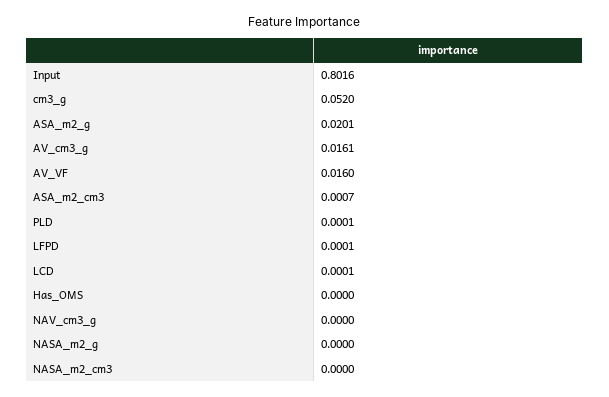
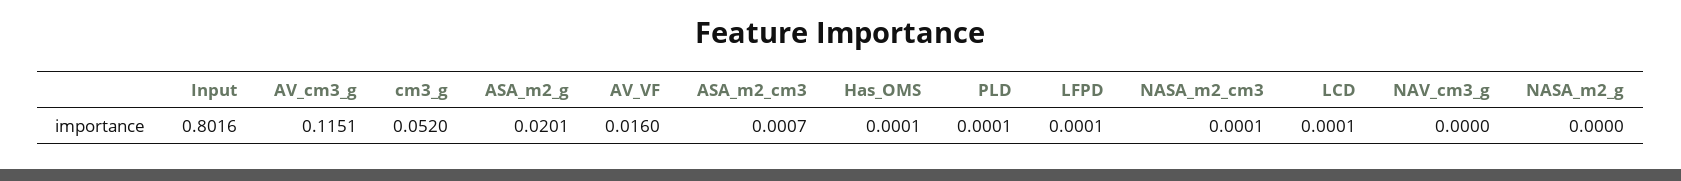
  {
    "Input": 0.8016,
    "cm3_g": 0.052,
    "ASA_m2_g": 0.0201,
-   "AV_cm3_g": 0.0161,
+   "AV_cm3_g": 0.1151,
    "AV_VF": 0.016,
    "ASA_m2_cm3": 0.0007,
    "PLD": 0.0001,
    "LFPD": 0.0001,
    "LCD": 0.0001,
-   "Has_OMS": 0,
+   "Has_OMS": 0.0001,
    "NAV_cm3_g": 0,
    "NASA_m2_g": 0,
-   "NASA_m2_cm3": 0
+   "NASA_m2_cm3": 0.0001
  }

